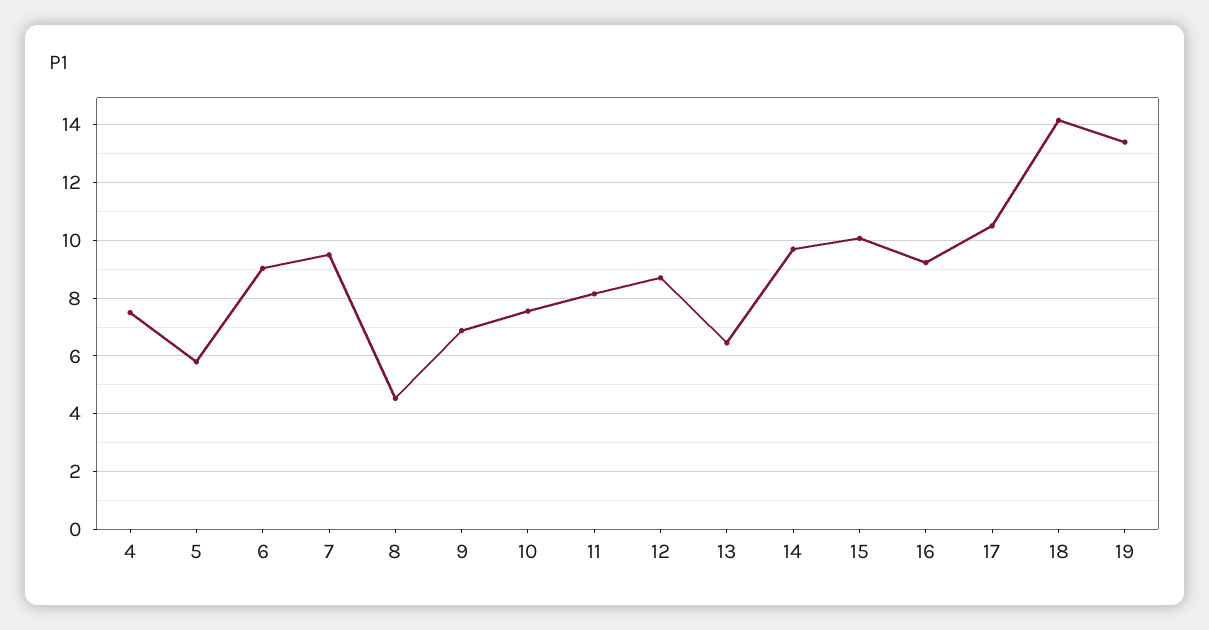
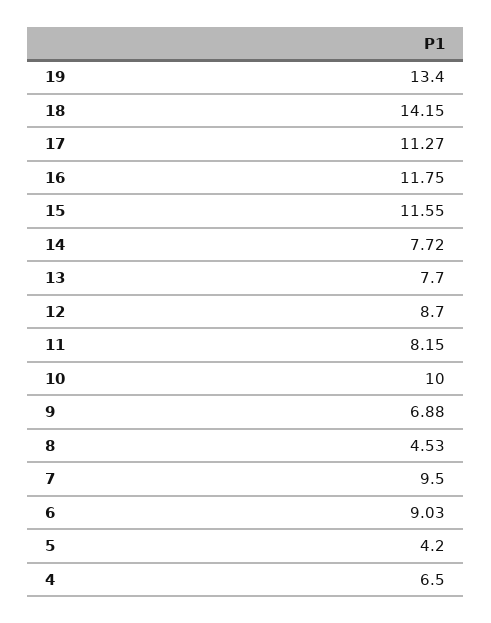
  {
-   "4": 7.5,
+   "4": 6.5,
-   "5": 5.75,
+   "5": 4.2,
    "6": 9.03,
    "7": 9.5,
    "8": 4.53,
    "9": 6.88,
-   "10": 7.5,
+   "10": 10,
    "11": 8.15,
    "12": 8.7,
-   "13": 6.5,
+   "13": 7.7,
-   "14": 9.75,
+   "14": 7.72,
-   "15": 10,
+   "15": 11.55,
-   "16": 9.25,
+   "16": 11.75,
-   "17": 10.5,
+   "17": 11.27,
    "18": 14.15,
    "19": 13.4
  }

